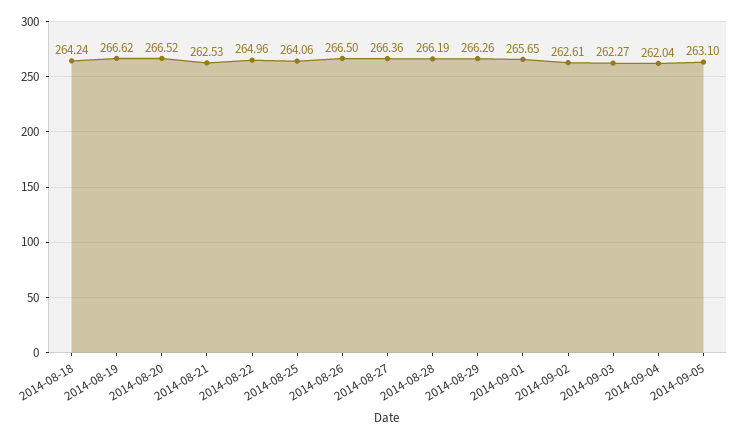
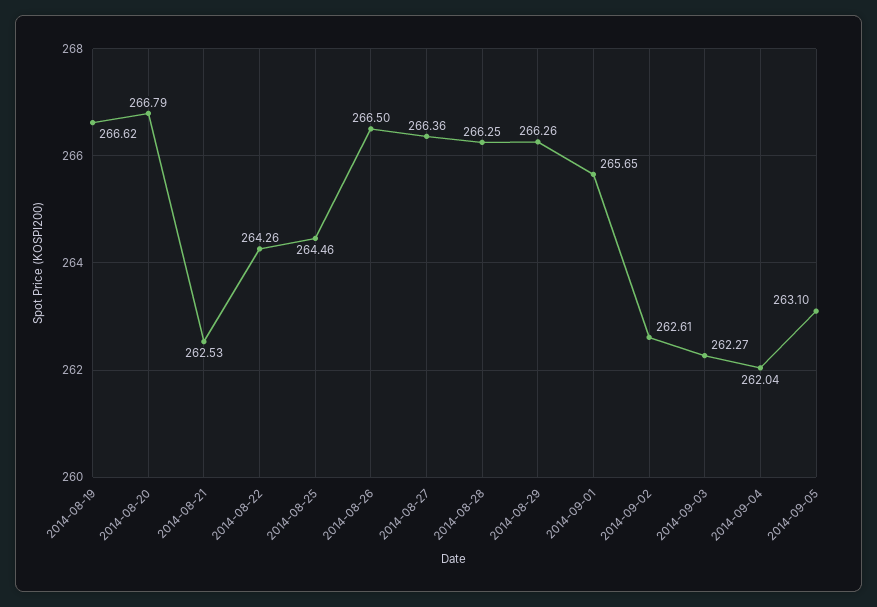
  {
-   "2014-08-18": 264.24,
    "2014-08-19": 266.62,
-   "2014-08-20": 266.52,
+   "2014-08-20": 266.79,
    "2014-08-21": 262.53,
-   "2014-08-22": 264.96,
+   "2014-08-22": 264.26,
-   "2014-08-25": 264.06,
+   "2014-08-25": 264.46,
    "2014-08-26": 266.5,
    "2014-08-27": 266.36,
-   "2014-08-28": 266.19,
+   "2014-08-28": 266.25,
    "2014-08-29": 266.26,
    "2014-09-01": 265.65,
    "2014-09-02": 262.61,
    "2014-09-03": 262.27,
    "2014-09-04": 262.04,
    "2014-09-05": 263.1
  }

